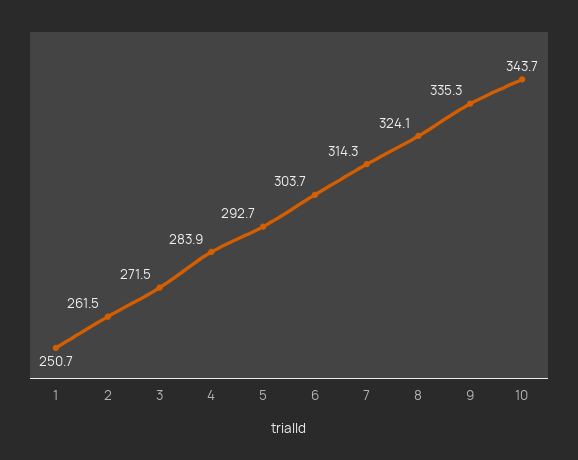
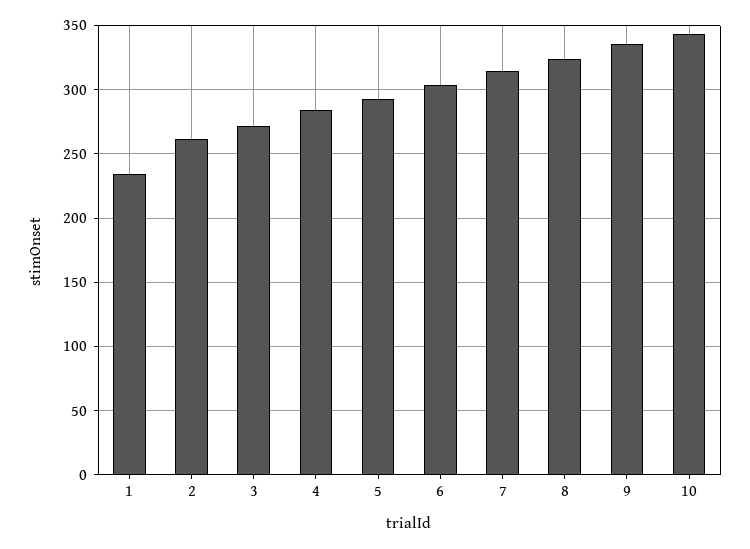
  {
-   "1": 250.7,
+   "1": 235,
    "2": 261.5,
    "3": 271.5,
    "4": 283.9,
    "5": 292.7,
    "6": 303.7,
    "7": 314.3,
    "8": 324.1,
    "9": 335.3,
    "10": 343.7
  }

